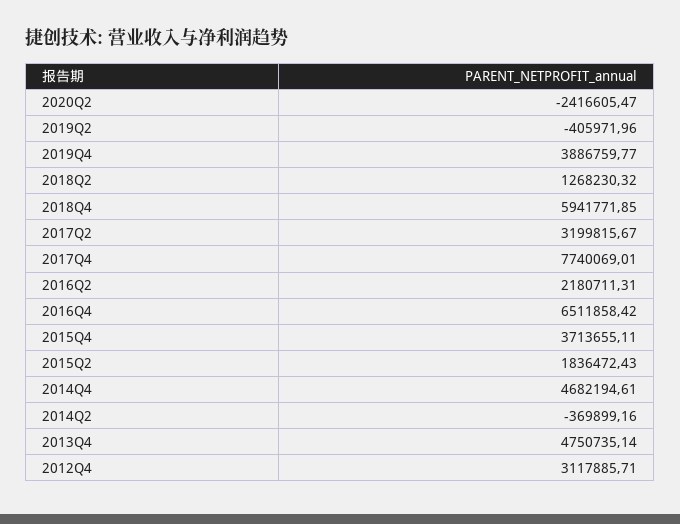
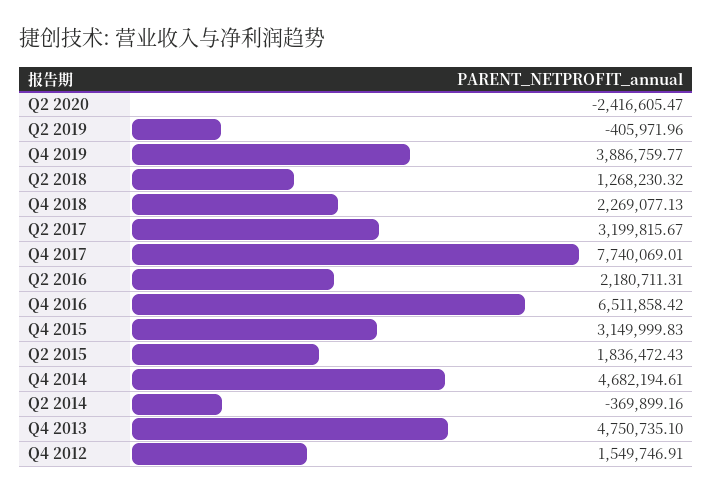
  {
    "2020Q2": -2416605.47,
    "2019Q2": -405971.96,
    "2019Q4": 3886759.77,
    "2018Q2": 1268230.32,
-   "2018Q4": 5941771.85,
+   "2018Q4": 2269077.13,
    "2017Q2": 3199815.67,
    "2017Q4": 7740069.01,
    "2016Q2": 2180711.31,
    "2016Q4": 6511858.42,
-   "2015Q4": 3713655.11,
+   "2015Q4": 3149999.83,
    "2015Q2": 1836472.43,
    "2014Q4": 4682194.61,
    "2014Q2": -369899.16,
-   "2013Q4": 4750735.14,
+   "2013Q4": 4750735.1,
-   "2012Q4": 3117885.71
+   "2012Q4": 1549746.91
  }

